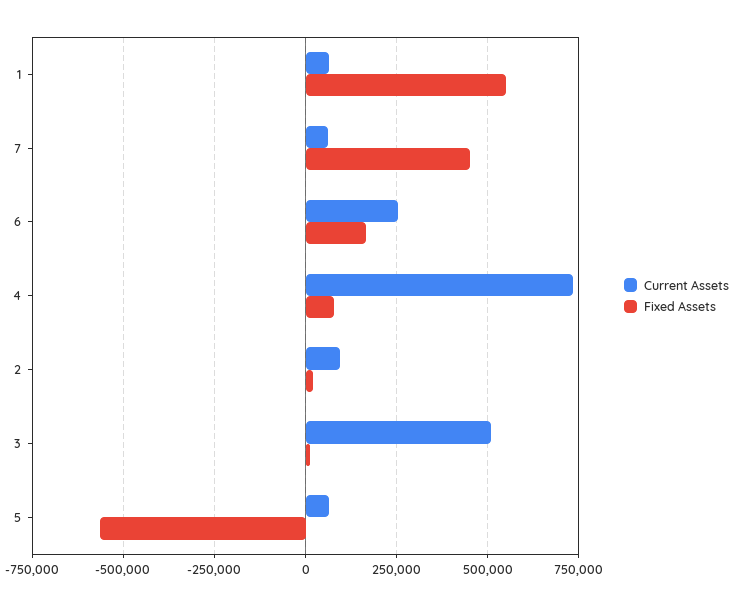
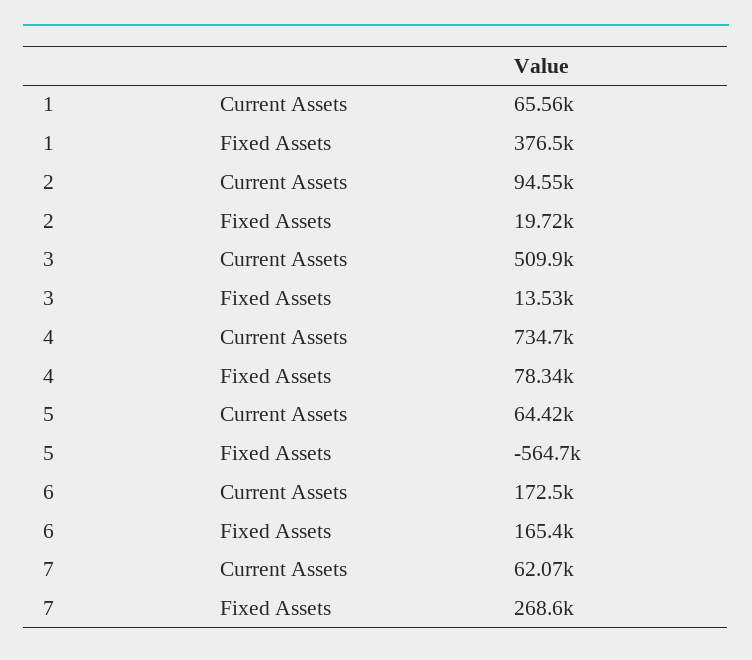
  {
    "Current Assets": {
      "1": 65560,
      "7": 62070,
-     "6": 250000,
+     "6": 172500,
      "4": 734700,
      "2": 94550,
      "3": 509900,
      "5": 64420
    },
    "Fixed Assets": {
-     "1": 550000,
+     "1": 376500,
-     "7": 450000,
+     "7": 268600,
      "6": 165400,
      "4": 78340,
      "2": 19720,
      "3": 13530,
      "5": -564700
    }
  }

